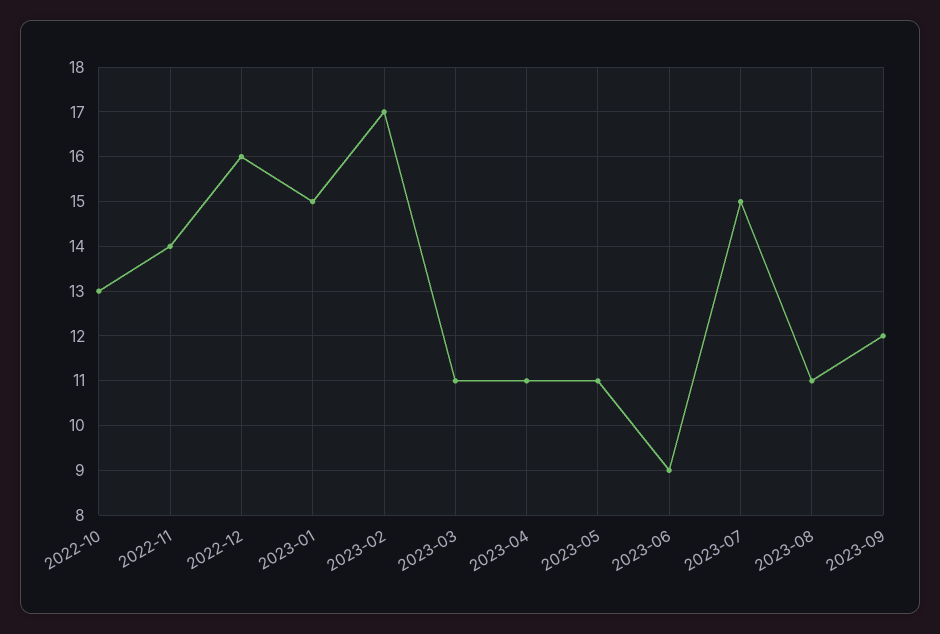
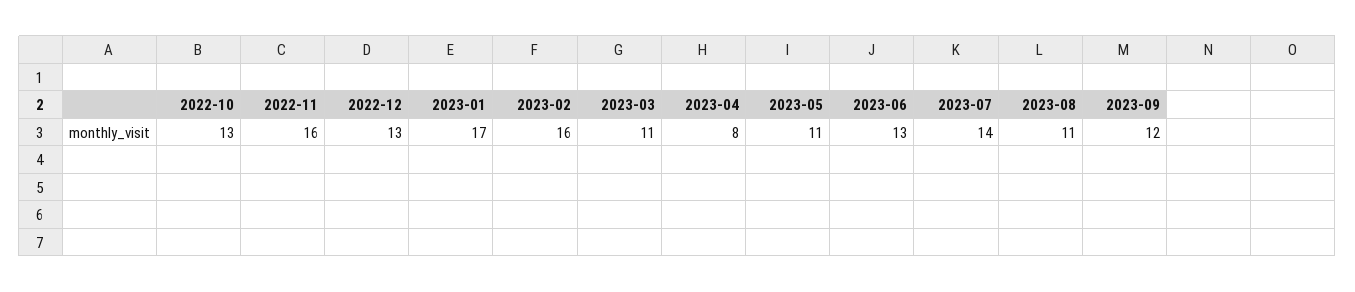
  {
    "2022-10": 13,
-   "2022-11": 14,
+   "2022-11": 16,
-   "2022-12": 16,
+   "2022-12": 13,
-   "2023-01": 15,
+   "2023-01": 17,
-   "2023-02": 17,
+   "2023-02": 16,
    "2023-03": 11,
-   "2023-04": 11,
+   "2023-04": 8,
    "2023-05": 11,
-   "2023-06": 9,
+   "2023-06": 13,
-   "2023-07": 15,
+   "2023-07": 14,
    "2023-08": 11,
    "2023-09": 12
  }

